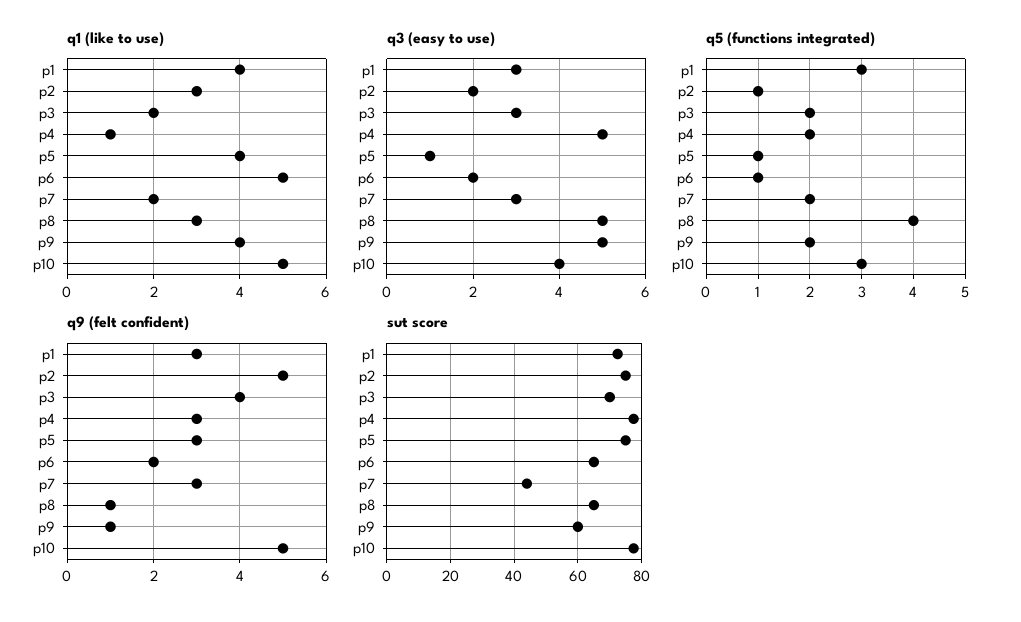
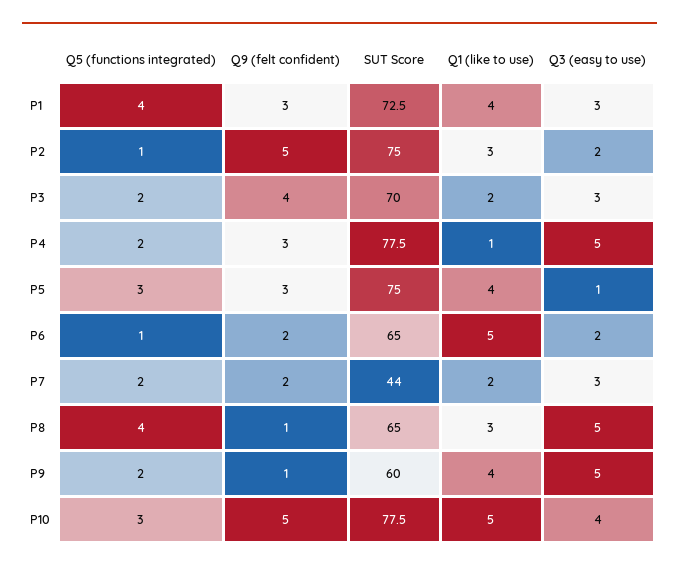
  {
    "q1 (like to use)": {
      "p1": 4,
      "p2": 3,
      "p3": 2,
      "p4": 1,
      "p5": 4,
      "p6": 5,
      "p7": 2,
      "p8": 3,
      "p9": 4,
      "p10": 5
    },
    "q3 (easy to use)": {
      "p1": 3,
      "p2": 2,
      "p3": 3,
      "p4": 5,
      "p5": 1,
      "p6": 2,
      "p7": 3,
      "p8": 5,
      "p9": 5,
      "p10": 4
    },
    "q5 (functions integrated)": {
-     "p1": 3,
+     "p1": 4,
      "p2": 1,
      "p3": 2,
      "p4": 2,
-     "p5": 1,
+     "p5": 3,
      "p6": 1,
      "p7": 2,
      "p8": 4,
      "p9": 2,
      "p10": 3
    },
    "q9 (felt confident)": {
      "p1": 3,
      "p2": 5,
      "p3": 4,
      "p4": 3,
      "p5": 3,
      "p6": 2,
-     "p7": 3,
+     "p7": 2,
      "p8": 1,
      "p9": 1,
      "p10": 5
    },
    "sut score": {
      "p1": 72.5,
      "p2": 75,
      "p3": 70,
      "p4": 77.5,
      "p5": 75,
      "p6": 65,
      "p7": 44,
      "p8": 65,
      "p9": 60,
      "p10": 77.5
    }
  }

